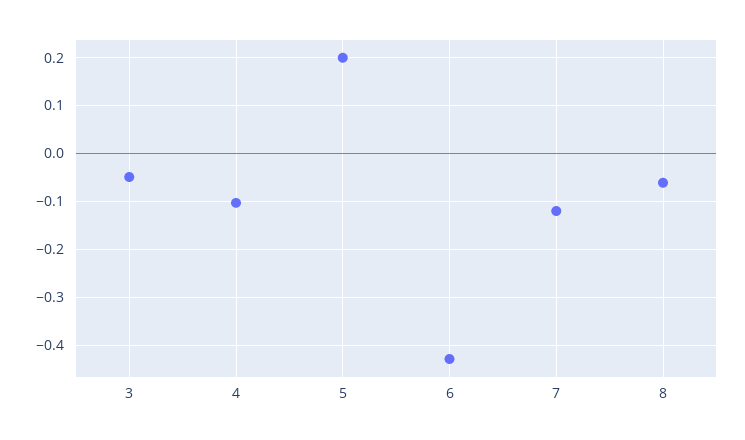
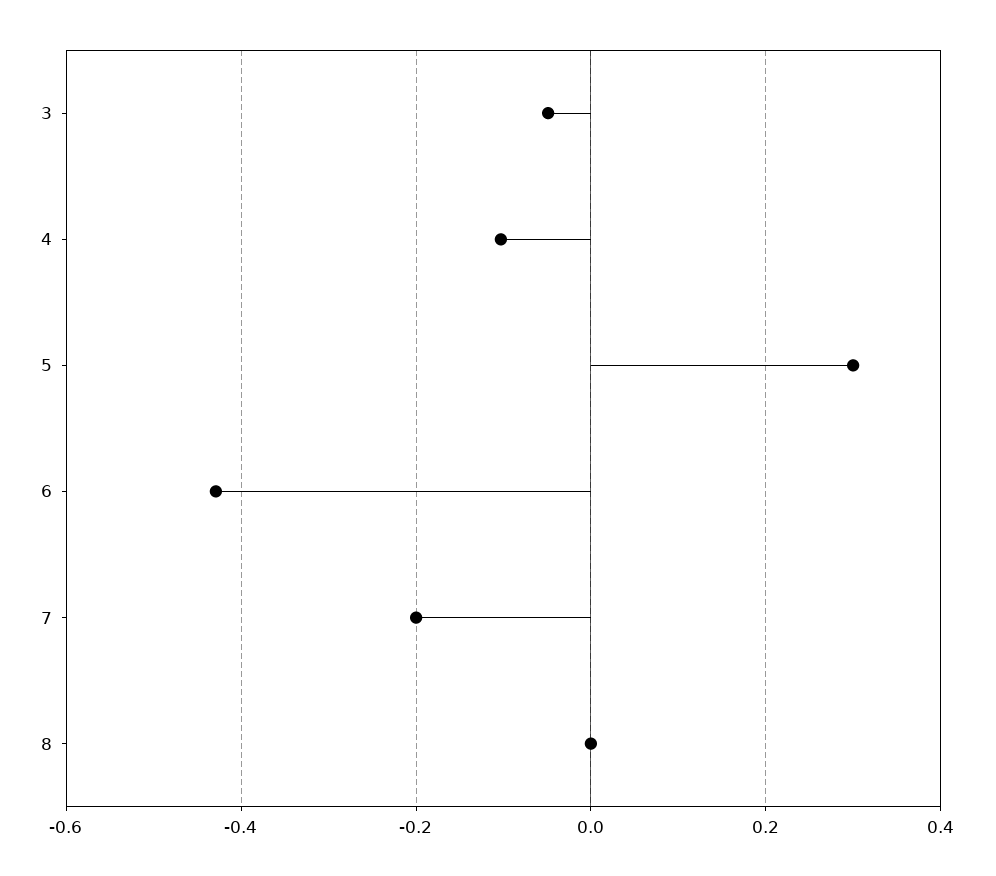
  {
    "3": -0.04,
    "4": -0.1,
-   "5": 0.2,
+   "5": 0.3,
    "6": -0.42,
-   "7": -0.12,
+   "7": -0.2,
-   "8": -0.06
+   "8": 0
  }

